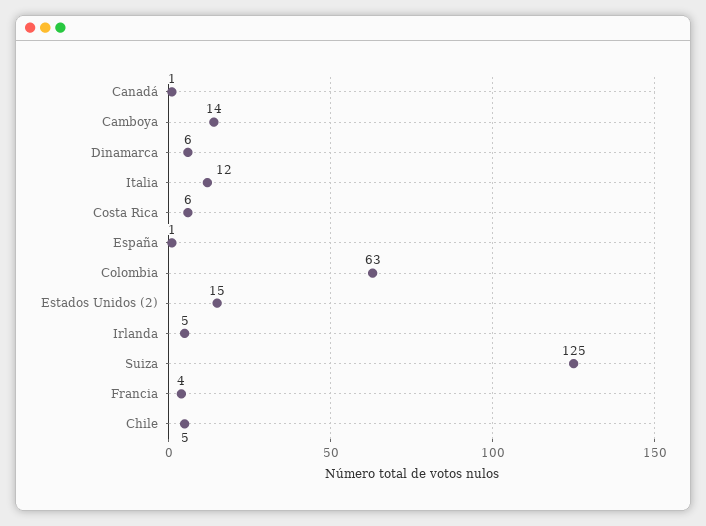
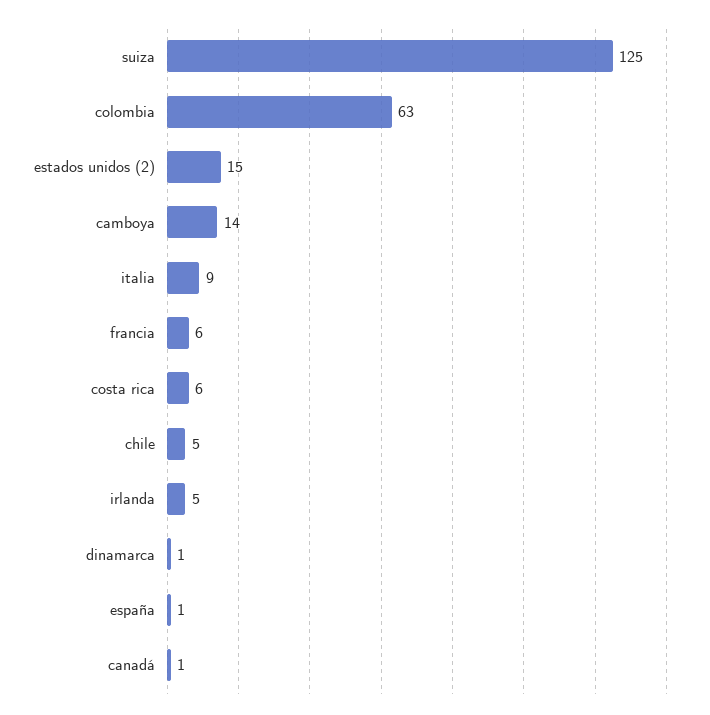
  {
    "Canadá": 1,
    "Camboya": 14,
-   "Dinamarca": 6,
+   "Dinamarca": 1,
-   "Italia": 12,
+   "Italia": 9,
    "Costa Rica": 6,
    "España": 1,
    "Colombia": 63,
    "Estados Unidos (2)": 15,
    "Irlanda": 5,
    "Suiza": 125,
-   "Francia": 4,
+   "Francia": 6,
    "Chile": 5
  }

